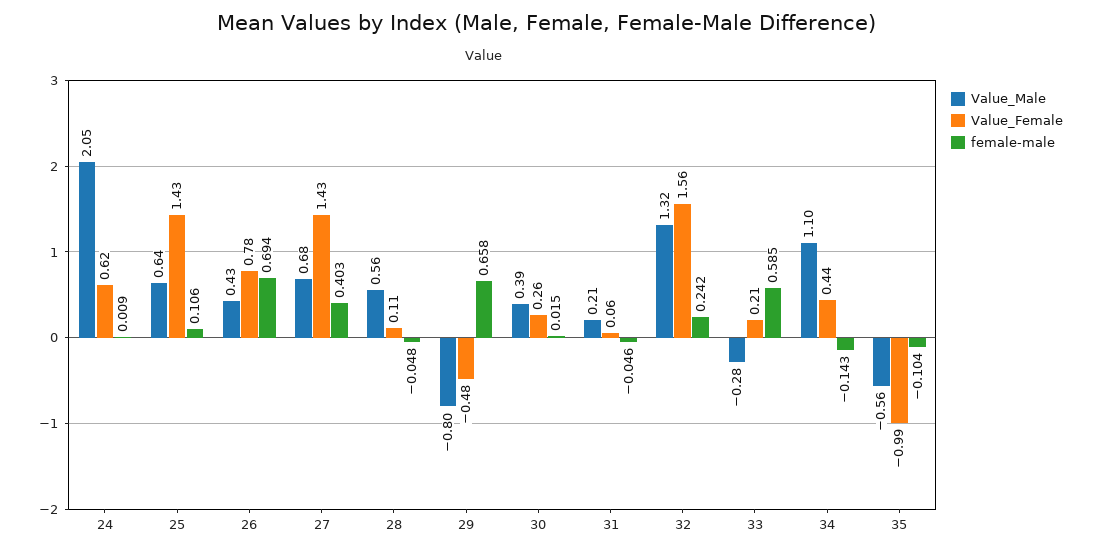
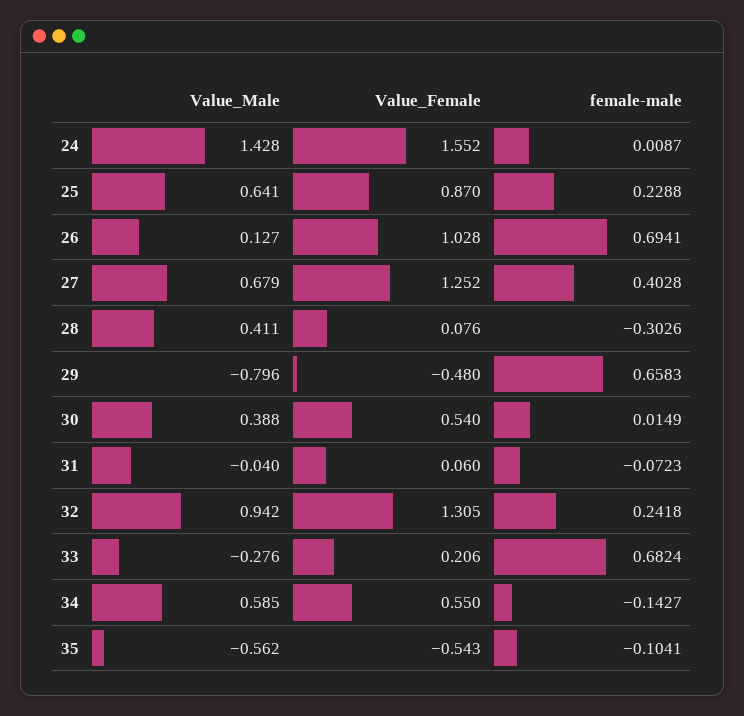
  {
    "Value_Male": {
-     "24": 2.05,
+     "24": 1.428,
      "25": 0.641,
-     "26": 0.43,
+     "26": 0.127,
      "27": 0.679,
-     "28": 0.56,
+     "28": 0.411,
      "29": -0.796,
      "30": 0.388,
-     "31": 0.21,
+     "31": -0.04,
-     "32": 1.32,
+     "32": 0.942,
      "33": -0.276,
-     "34": 1.1,
+     "34": 0.585,
      "35": -0.562
    },
    "Value_Female": {
-     "24": 0.62,
+     "24": 1.552,
-     "25": 1.43,
+     "25": 0.87,
-     "26": 0.78,
+     "26": 1.028,
-     "27": 1.43,
+     "27": 1.252,
-     "28": 0.11,
+     "28": 0.076,
      "29": -0.48,
-     "30": 0.26,
+     "30": 0.54,
      "31": 0.06,
-     "32": 1.56,
+     "32": 1.305,
      "33": 0.206,
-     "34": 0.44,
+     "34": 0.55,
-     "35": -0.99
+     "35": -0.543
    },
    "female-male": {
      "24": 0.0087,
-     "25": 0.106,
+     "25": 0.2288,
      "26": 0.6941,
      "27": 0.4028,
-     "28": -0.048,
+     "28": -0.3026,
      "29": 0.6583,
      "30": 0.0149,
-     "31": -0.046,
+     "31": -0.0723,
      "32": 0.2418,
-     "33": 0.585,
+     "33": 0.6824,
      "34": -0.1427,
      "35": -0.1041
    }
  }

